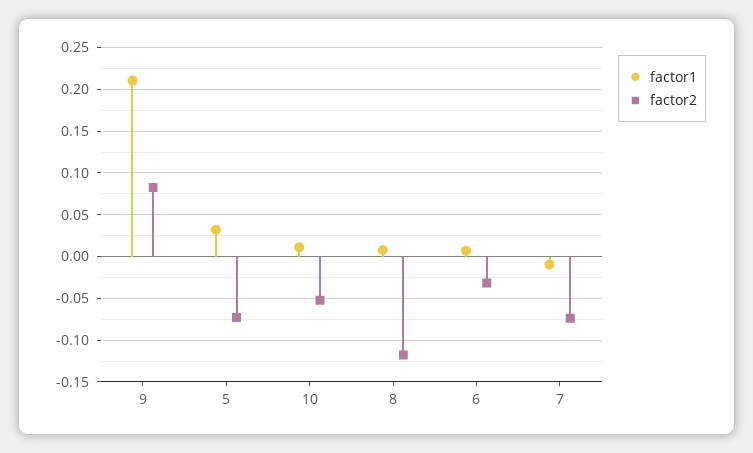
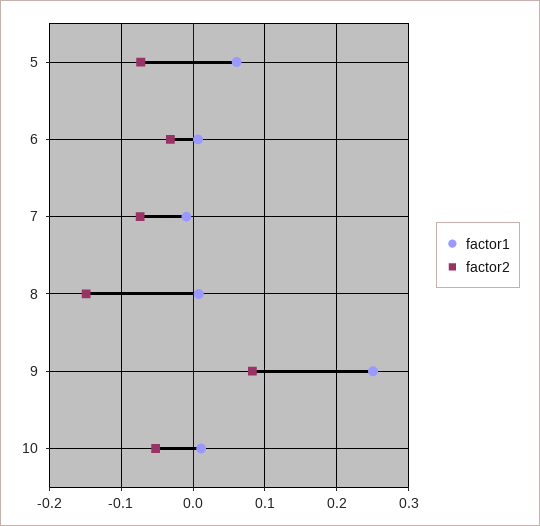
  {
    "factor1": {
-     "9": 0.21,
+     "9": 0.25,
-     "5": 0.03,
+     "5": 0.06,
      "10": 0.01,
      "8": 0.01,
      "6": 0.01,
      "7": -0.01
    },
    "factor2": {
      "9": 0.08,
      "5": -0.07,
      "10": -0.05,
-     "8": -0.12,
+     "8": -0.15,
      "6": -0.03,
      "7": -0.07
    }
  }

